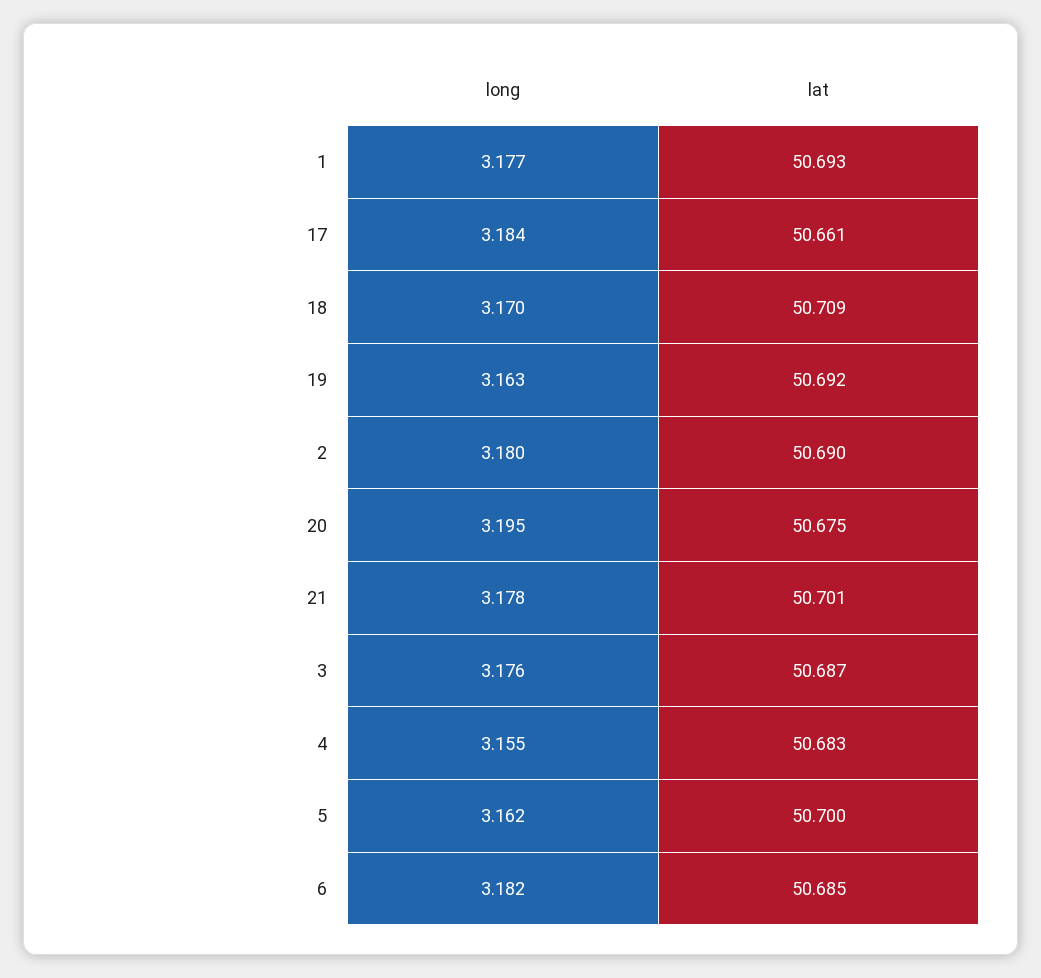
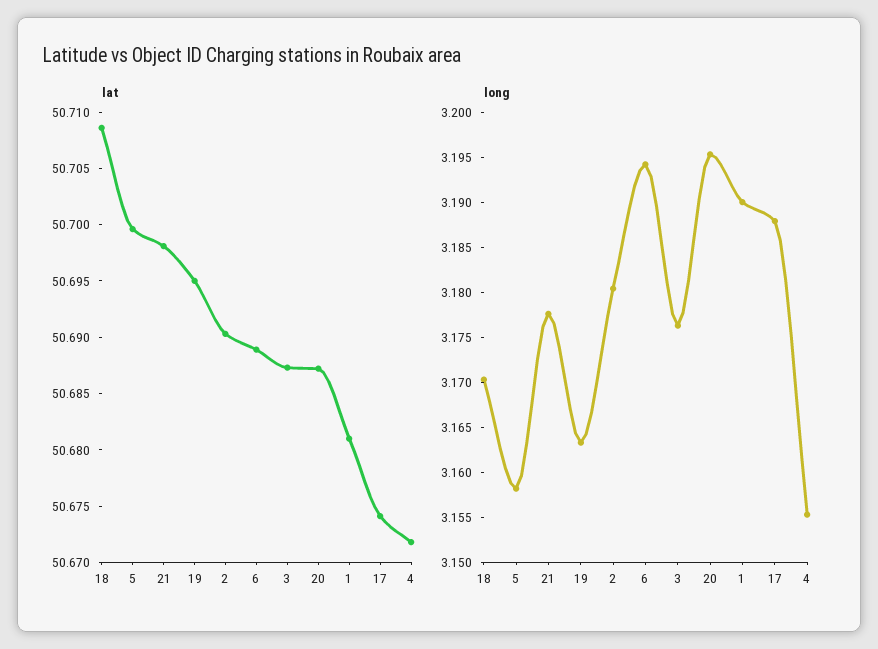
  {
    "long": {
-     "1": 3.177,
+     "1": 3.19,
-     "17": 3.184,
+     "17": 3.188,
      "18": 3.17,
      "19": 3.163,
      "2": 3.18,
      "20": 3.195,
      "21": 3.178,
      "3": 3.176,
      "4": 3.155,
-     "5": 3.162,
+     "5": 3.158,
-     "6": 3.182
+     "6": 3.194
    },
    "lat": {
-     "1": 50.693,
+     "1": 50.681,
-     "17": 50.661,
+     "17": 50.674,
      "18": 50.709,
-     "19": 50.692,
+     "19": 50.695,
      "2": 50.69,
-     "20": 50.675,
+     "20": 50.687,
-     "21": 50.701,
+     "21": 50.698,
      "3": 50.687,
-     "4": 50.683,
+     "4": 50.672,
      "5": 50.7,
-     "6": 50.685
+     "6": 50.689
    }
  }

